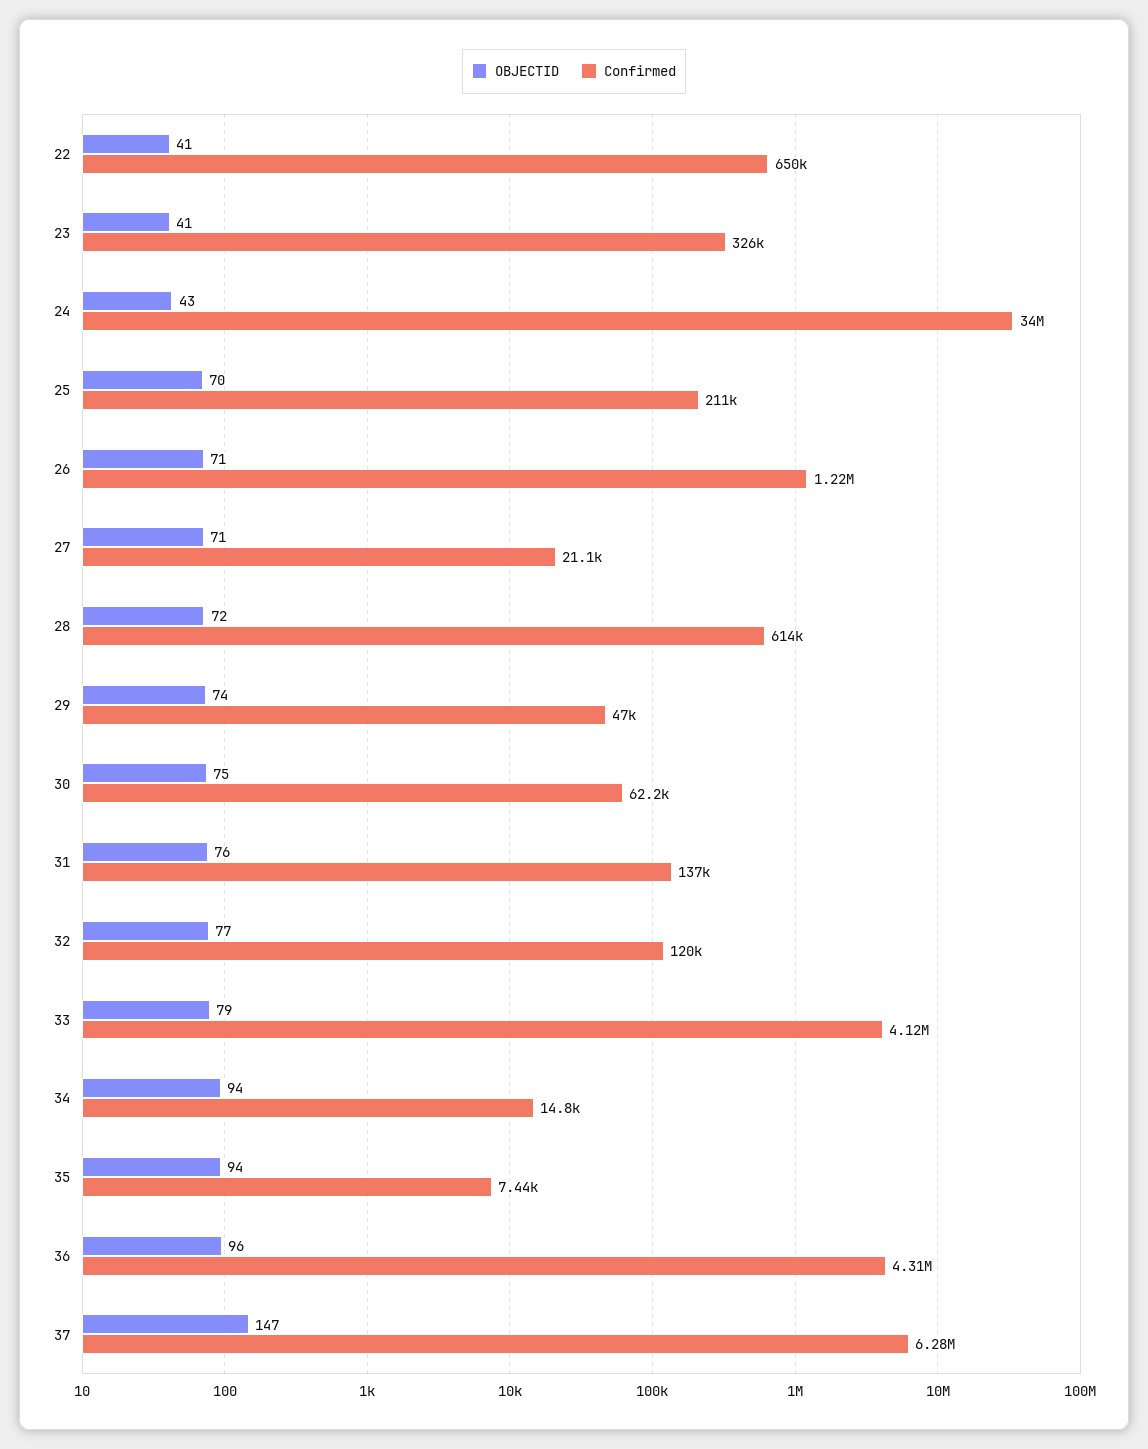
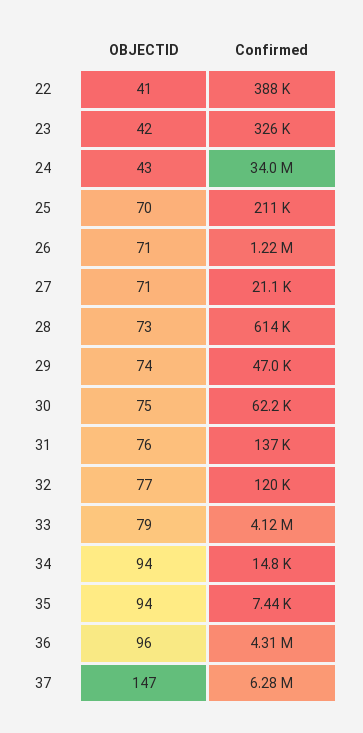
  {
    "OBJECTID": {
      "22": 41,
-     "23": 41,
+     "23": 42,
      "24": 43,
      "25": 70,
      "26": 71,
      "27": 71,
-     "28": 72,
+     "28": 73,
      "29": 74,
      "30": 75,
      "31": 76,
      "32": 77,
      "33": 79,
      "34": 94,
      "35": 94,
      "36": 96,
      "37": 147
    },
    "Confirmed": {
-     "22": 650000,
+     "22": 388000,
      "23": 326000,
      "24": 34000000,
      "25": 211000,
      "26": 1220000,
      "27": 21100,
      "28": 614000,
      "29": 47000,
      "30": 62200,
      "31": 137000,
      "32": 120000,
      "33": 4120000,
      "34": 14800,
      "35": 7440,
      "36": 4310000,
      "37": 6280000
    }
  }

